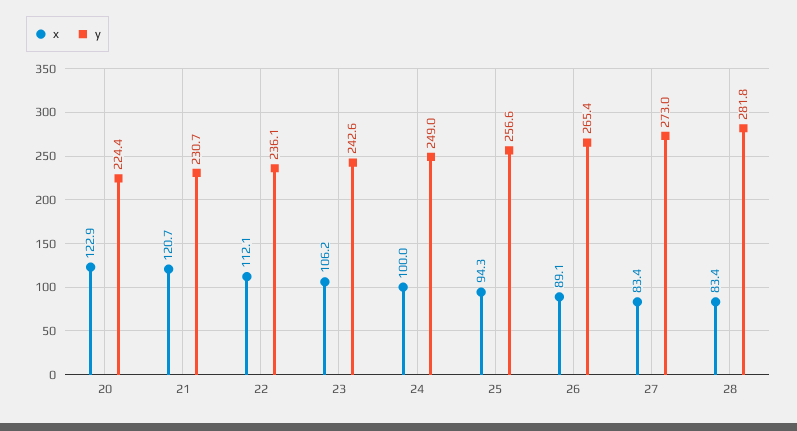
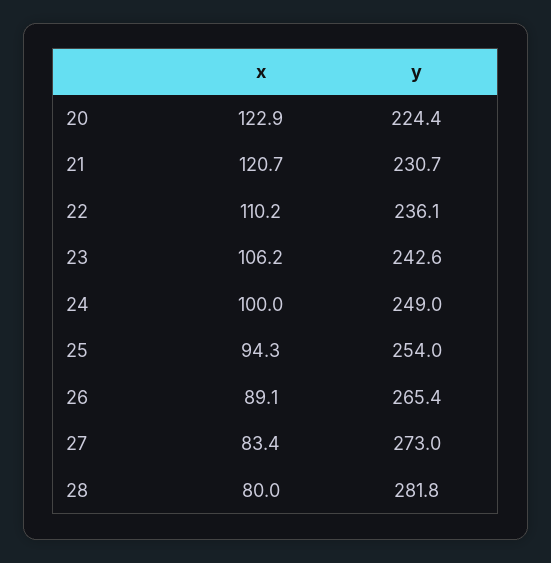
  {
    "x": {
      "20": 122.9,
      "21": 120.7,
-     "22": 112.1,
+     "22": 110.2,
      "23": 106.2,
      "24": 100,
      "25": 94.3,
      "26": 89.1,
      "27": 83.4,
-     "28": 83.4
+     "28": 80
    },
    "y": {
      "20": 224.4,
      "21": 230.7,
      "22": 236.1,
      "23": 242.6,
      "24": 249,
-     "25": 256.6,
+     "25": 254,
      "26": 265.4,
      "27": 273,
      "28": 281.8
    }
  }

